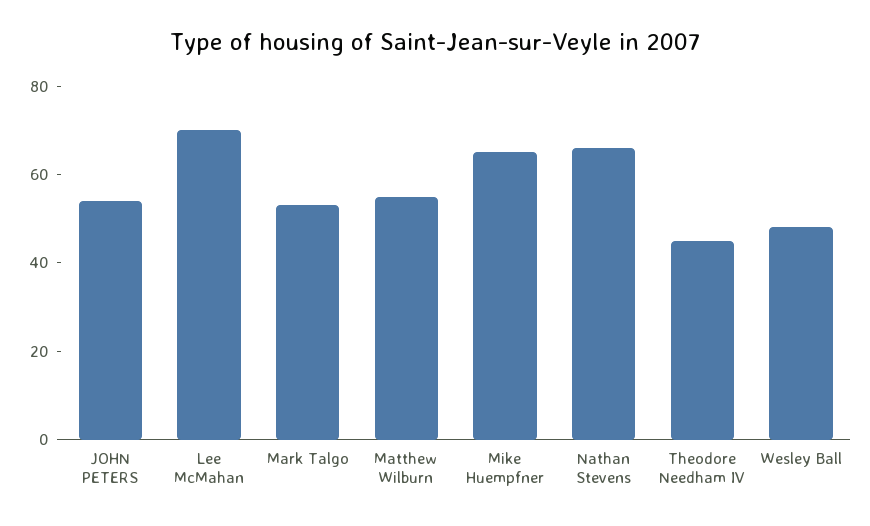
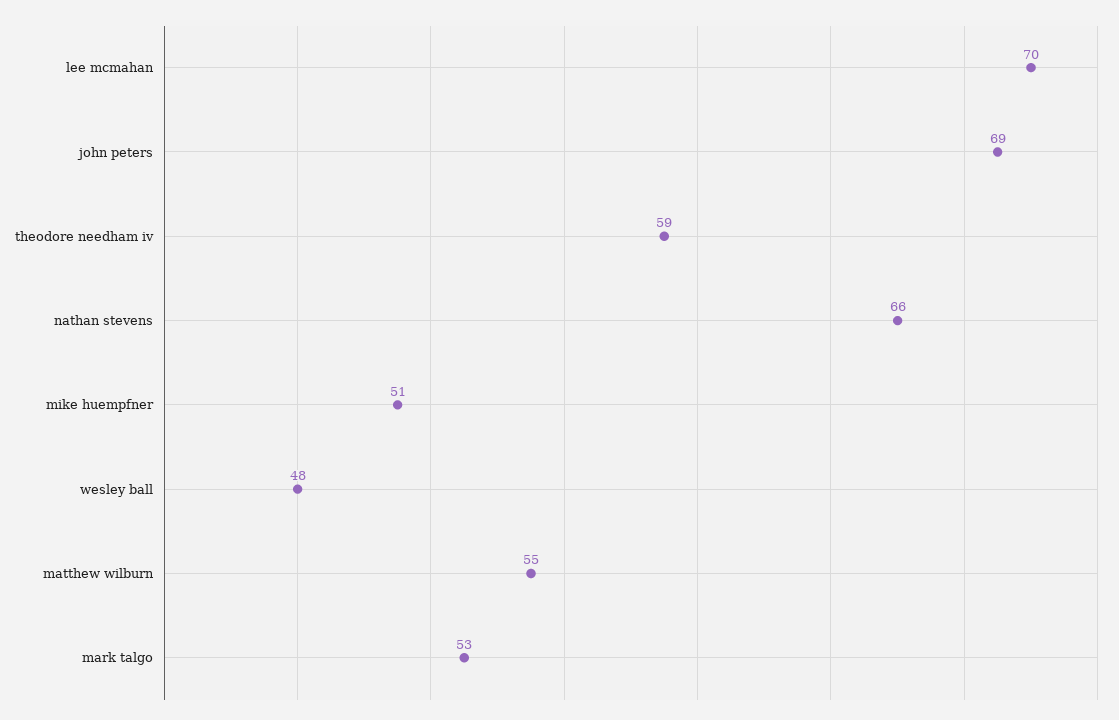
  {
-   "JOHN PETERS": 55,
+   "JOHN PETERS": 69,
    "Lee McMahan": 70,
    "Mark Talgo": 53,
    "Matthew Wilburn": 55,
-   "Mike Huempfner": 65,
+   "Mike Huempfner": 51,
    "Nathan Stevens": 66,
-   "Theodore Needham IV": 45,
+   "Theodore Needham IV": 59,
    "Wesley Ball": 48
  }

